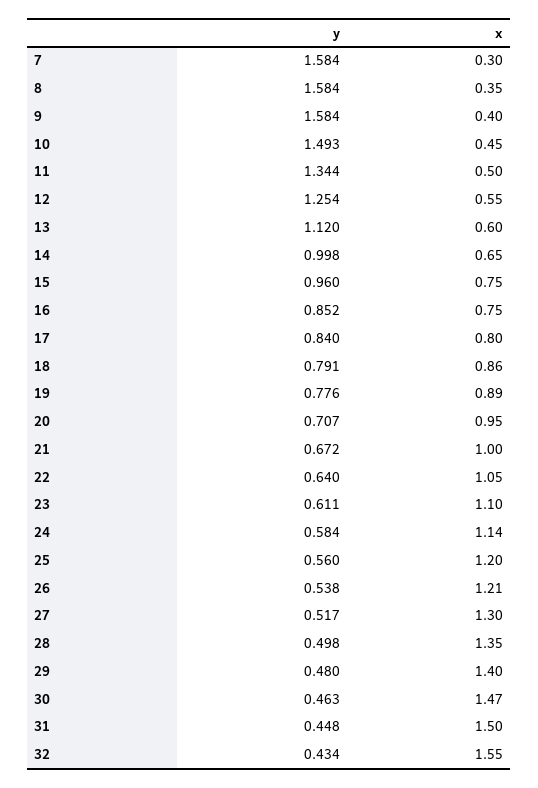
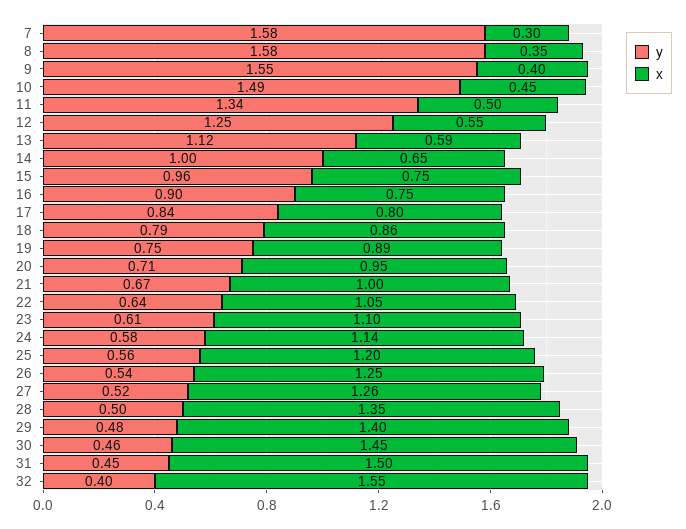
  {
    "y": {
      "7": 1.584,
      "8": 1.584,
-     "9": 1.584,
+     "9": 1.55,
      "10": 1.493,
      "11": 1.344,
      "12": 1.254,
      "13": 1.12,
      "14": 0.998,
      "15": 0.96,
-     "16": 0.852,
+     "16": 0.9,
      "17": 0.84,
      "18": 0.791,
-     "19": 0.776,
+     "19": 0.75,
      "20": 0.707,
      "21": 0.672,
      "22": 0.64,
      "23": 0.611,
      "24": 0.584,
      "25": 0.56,
      "26": 0.538,
      "27": 0.517,
      "28": 0.498,
      "29": 0.48,
      "30": 0.463,
      "31": 0.448,
-     "32": 0.434
+     "32": 0.4
    },
    "x": {
      "7": 0.3,
      "8": 0.35,
      "9": 0.4,
      "10": 0.45,
      "11": 0.5,
      "12": 0.55,
-     "13": 0.6,
+     "13": 0.59,
      "14": 0.65,
      "15": 0.75,
      "16": 0.75,
      "17": 0.8,
      "18": 0.86,
      "19": 0.89,
      "20": 0.95,
      "21": 1,
      "22": 1.05,
      "23": 1.1,
      "24": 1.14,
      "25": 1.2,
-     "26": 1.21,
+     "26": 1.25,
-     "27": 1.3,
+     "27": 1.26,
      "28": 1.35,
      "29": 1.4,
-     "30": 1.47,
+     "30": 1.45,
      "31": 1.5,
      "32": 1.55
    }
  }

